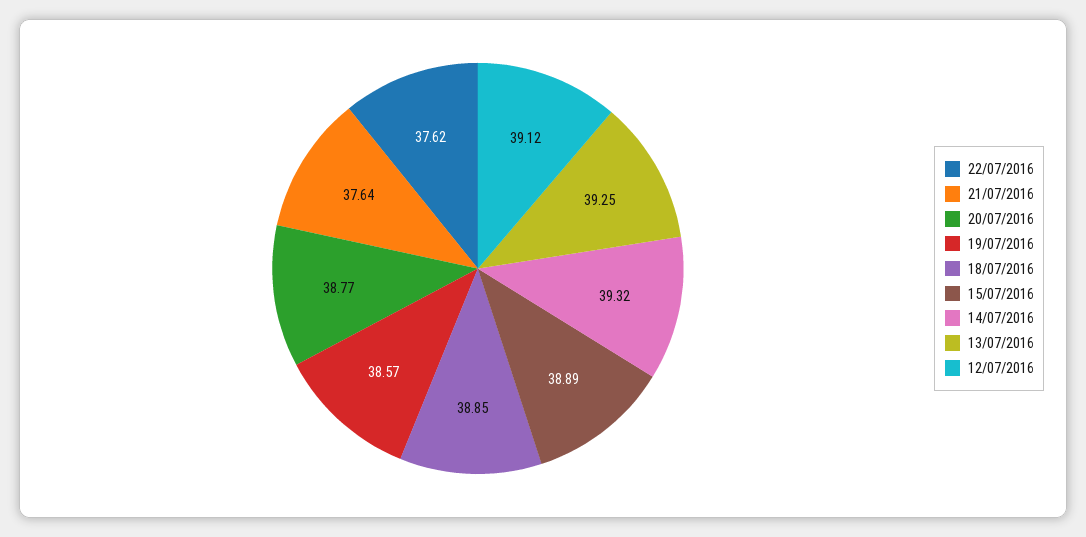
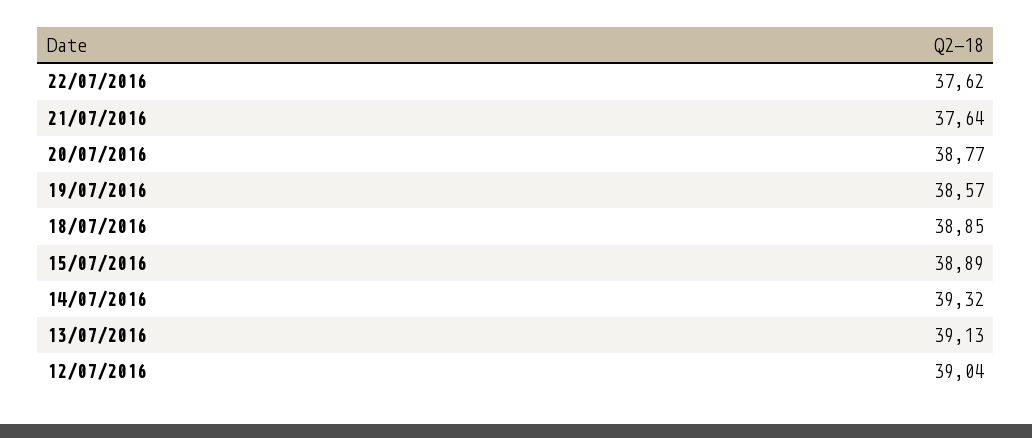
  {
    "22/07/2016": 37.62,
    "21/07/2016": 37.64,
    "20/07/2016": 38.77,
    "19/07/2016": 38.57,
    "18/07/2016": 38.85,
    "15/07/2016": 38.89,
    "14/07/2016": 39.32,
-   "13/07/2016": 39.25,
+   "13/07/2016": 39.13,
-   "12/07/2016": 39.12
+   "12/07/2016": 39.04
  }

